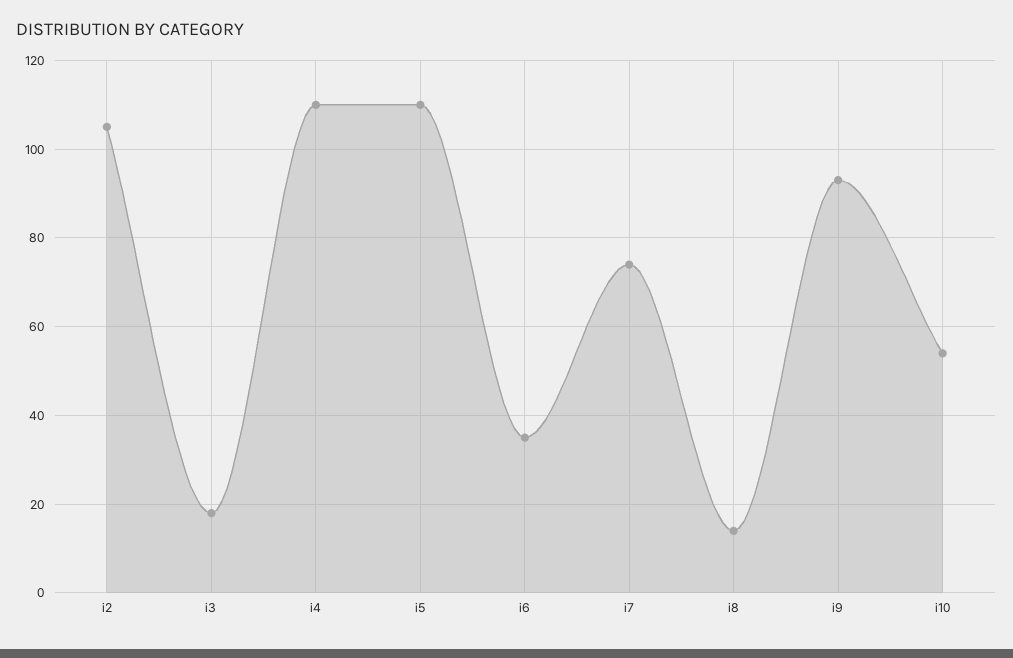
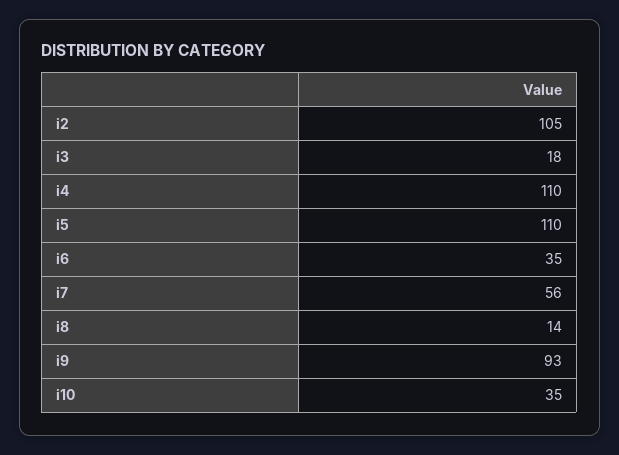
  {
    "i2": 105,
    "i3": 18,
    "i4": 110,
    "i5": 110,
    "i6": 35,
-   "i7": 75,
+   "i7": 56,
    "i8": 14,
    "i9": 93,
-   "i10": 55
+   "i10": 35
  }

